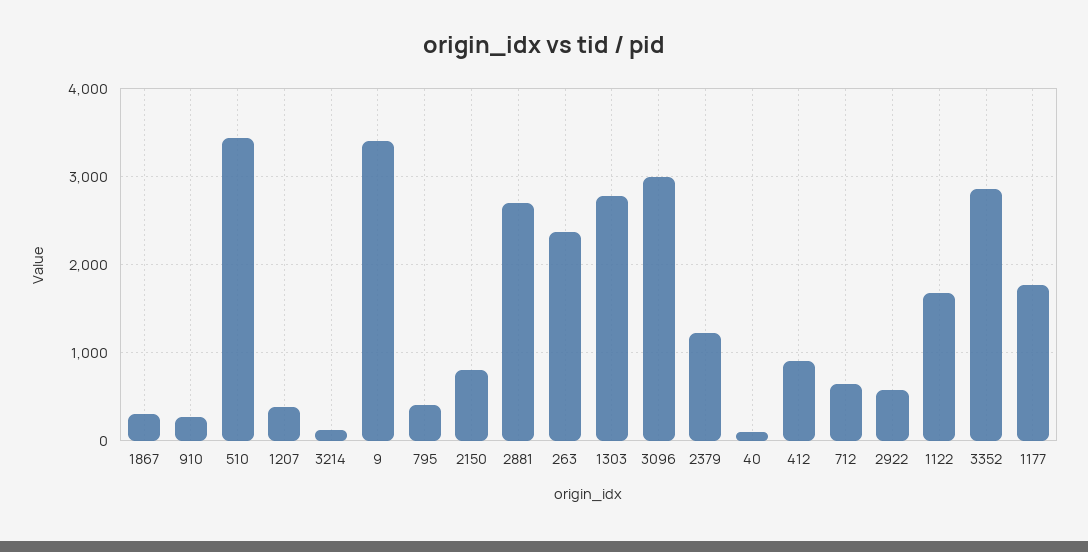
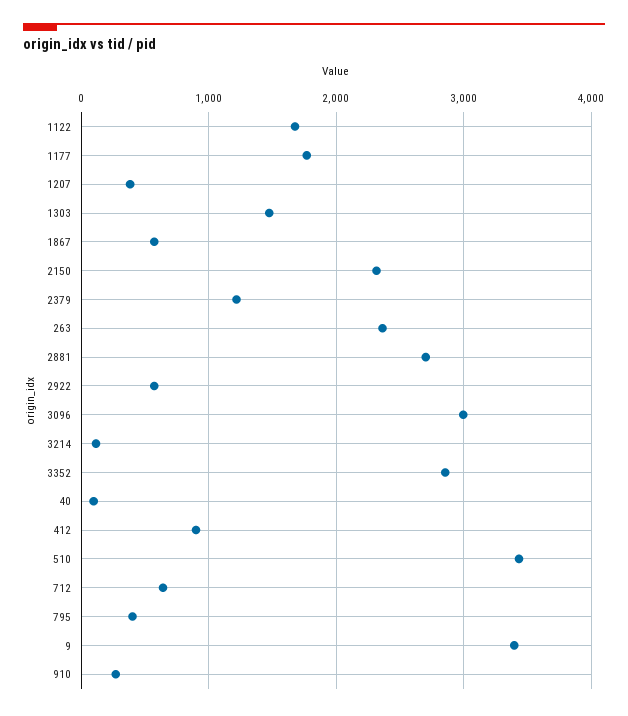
  {
-   "1867": 300,
+   "1867": 600,
    "910": 300,
    "510": 3400,
    "1207": 400,
    "3214": 100,
    "9": 3400,
    "795": 400,
-   "2150": 800,
+   "2150": 2300,
    "2881": 2700,
    "263": 2400,
-   "1303": 2800,
+   "1303": 1500,
    "3096": 3000,
    "2379": 1200,
    "40": 100,
    "412": 900,
    "712": 600,
    "2922": 600,
    "1122": 1700,
    "3352": 2900,
    "1177": 1800
  }

